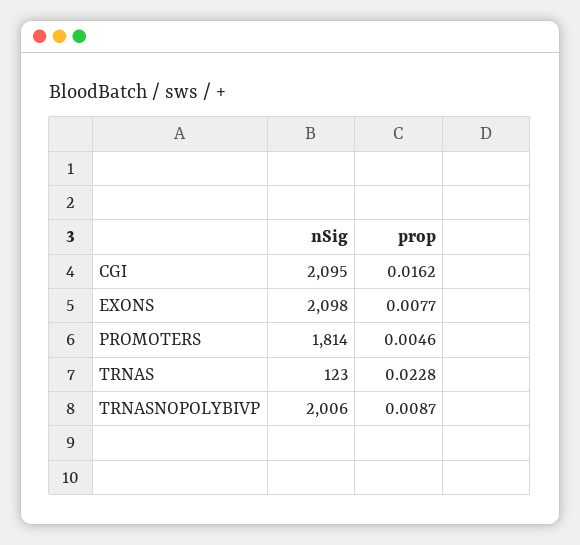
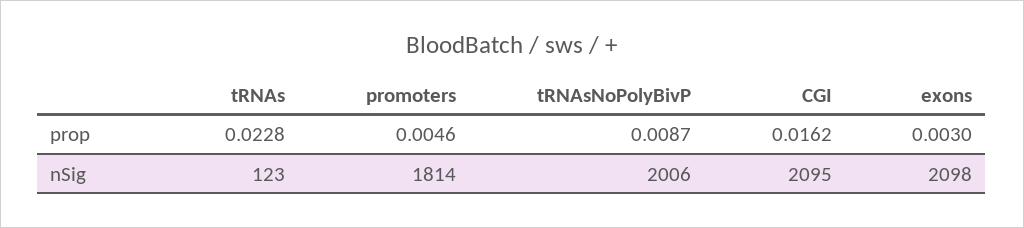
  {
    "nSig": {
      "CGI": 2095,
      "EXONS": 2098,
      "PROMOTERS": 1814,
      "TRNAS": 123,
      "TRNASNOPOLYBIVP": 2006
    },
    "prop": {
      "CGI": 0.0162,
-     "EXONS": 0.0077,
+     "EXONS": 0.003,
      "PROMOTERS": 0.0046,
      "TRNAS": 0.0228,
      "TRNASNOPOLYBIVP": 0.0087
    }
  }

